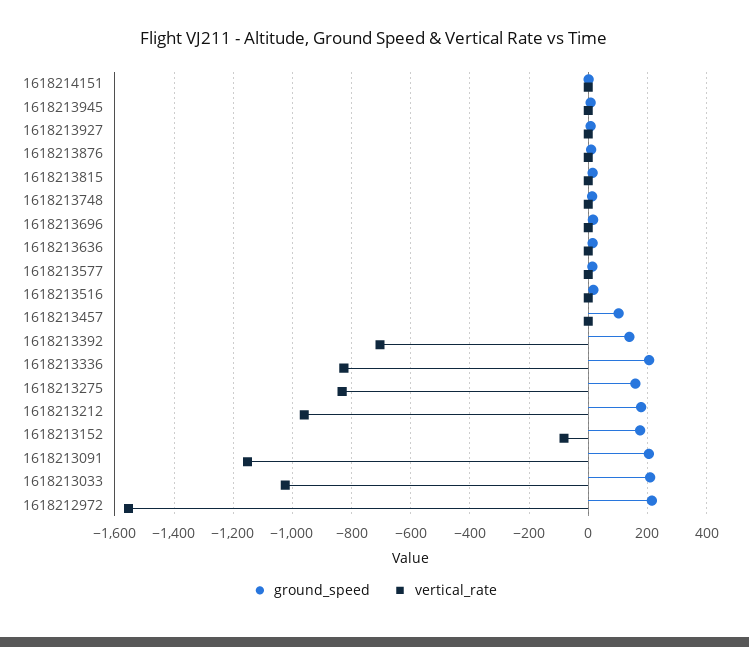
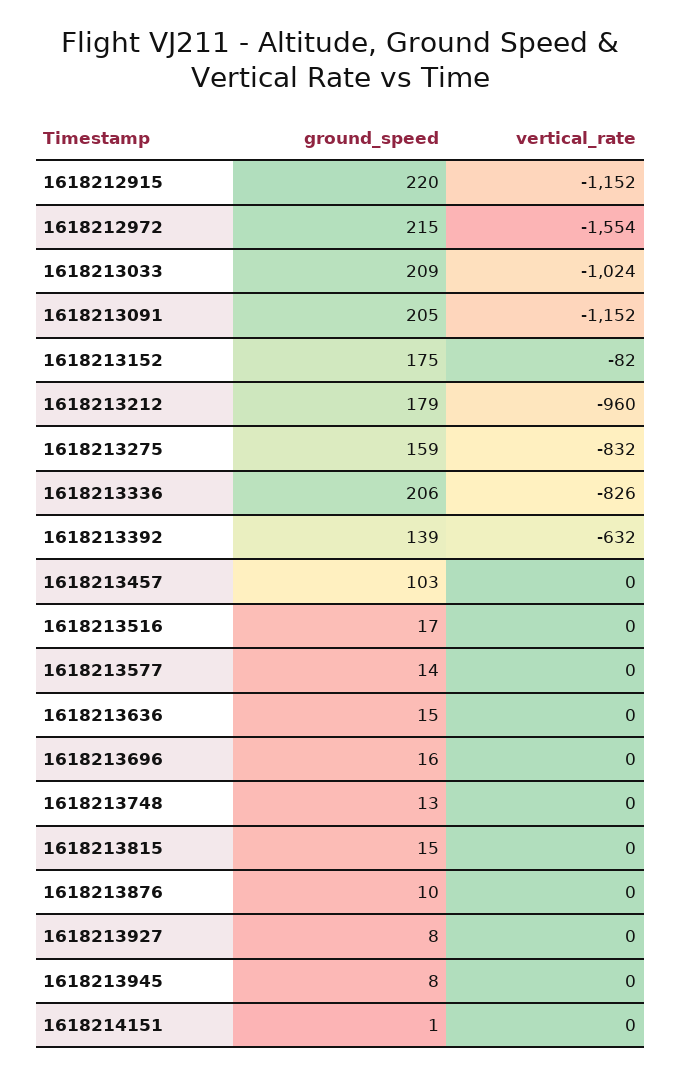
  {
    "ground_speed": {
      "1618214151": 1,
      "1618213945": 8,
      "1618213927": 8,
      "1618213876": 10,
      "1618213815": 15,
      "1618213748": 13,
      "1618213696": 16,
      "1618213636": 15,
      "1618213577": 14,
      "1618213516": 17,
      "1618213457": 103,
      "1618213392": 139,
      "1618213336": 206,
      "1618213275": 159,
      "1618213212": 179,
      "1618213152": 175,
      "1618213091": 205,
      "1618213033": 209,
-     "1618212972": 215
+     "1618212972": 215,
+     "1618212915": 220
    },
    "vertical_rate": {
      "1618214151": 0,
      "1618213945": 0,
      "1618213927": 0,
      "1618213876": 0,
      "1618213815": 0,
      "1618213748": 0,
      "1618213696": 0,
      "1618213636": 0,
      "1618213577": 0,
      "1618213516": 0,
      "1618213457": 0,
-     "1618213392": -700,
+     "1618213392": -632,
      "1618213336": -826,
      "1618213275": -832,
      "1618213212": -960,
      "1618213152": -82,
      "1618213091": -1152,
      "1618213033": -1024,
-     "1618212972": -1554
+     "1618212972": -1554,
+     "1618212915": -1152
    }
  }

